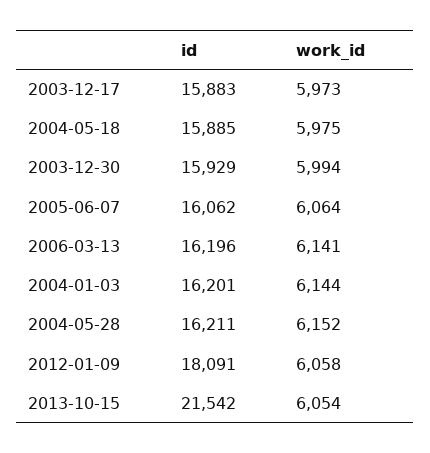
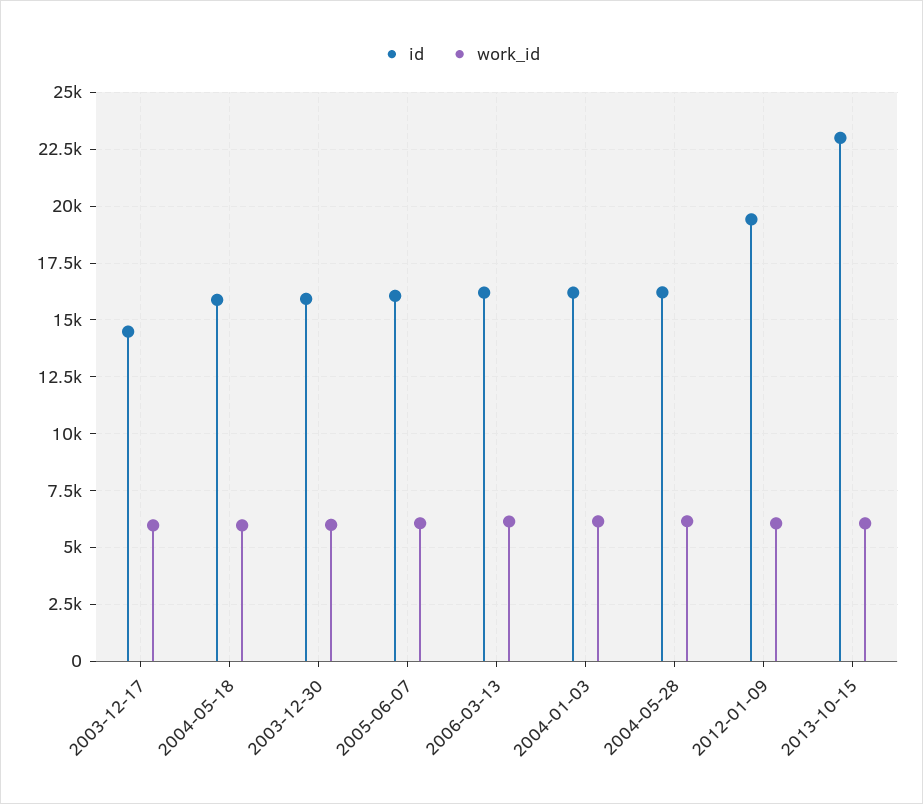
  {
    "id": {
-     "2003-12-17": 15883,
+     "2003-12-17": 14500,
      "2004-05-18": 15885,
      "2003-12-30": 15929,
      "2005-06-07": 16062,
      "2006-03-13": 16196,
      "2004-01-03": 16201,
      "2004-05-28": 16211,
-     "2012-01-09": 18091,
+     "2012-01-09": 19500,
-     "2013-10-15": 21542
+     "2013-10-15": 23000
    },
    "work_id": {
      "2003-12-17": 5973,
      "2004-05-18": 5975,
      "2003-12-30": 5994,
      "2005-06-07": 6064,
      "2006-03-13": 6141,
      "2004-01-03": 6144,
      "2004-05-28": 6152,
      "2012-01-09": 6058,
      "2013-10-15": 6054
    }
  }

